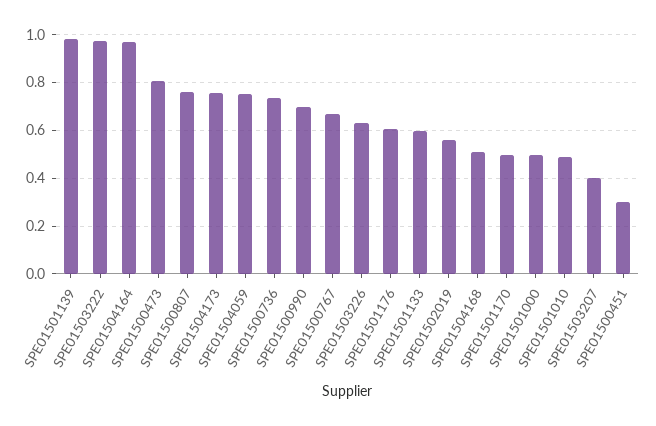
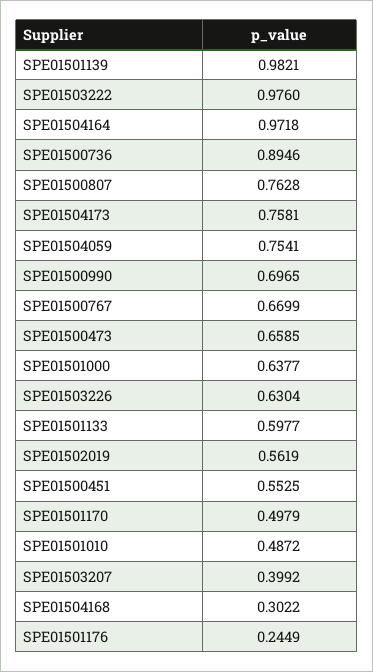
  {
    "SPE01501139": 0.9821,
    "SPE01503222": 0.976,
    "SPE01504164": 0.9718,
-   "SPE01500473": 0.8,
+   "SPE01500473": 0.6585,
    "SPE01500807": 0.7628,
    "SPE01504173": 0.7581,
    "SPE01504059": 0.7541,
-   "SPE01500736": 0.75,
+   "SPE01500736": 0.8946,
    "SPE01500990": 0.6965,
    "SPE01500767": 0.6699,
    "SPE01503226": 0.6304,
-   "SPE01501176": 0.6,
+   "SPE01501176": 0.2449,
    "SPE01501133": 0.5977,
    "SPE01502019": 0.5619,
-   "SPE01504168": 0.5,
+   "SPE01504168": 0.3022,
    "SPE01501170": 0.4979,
-   "SPE01501000": 0.5,
+   "SPE01501000": 0.6377,
    "SPE01501010": 0.4872,
    "SPE01503207": 0.3992,
-   "SPE01500451": 0.3
+   "SPE01500451": 0.5525
  }

